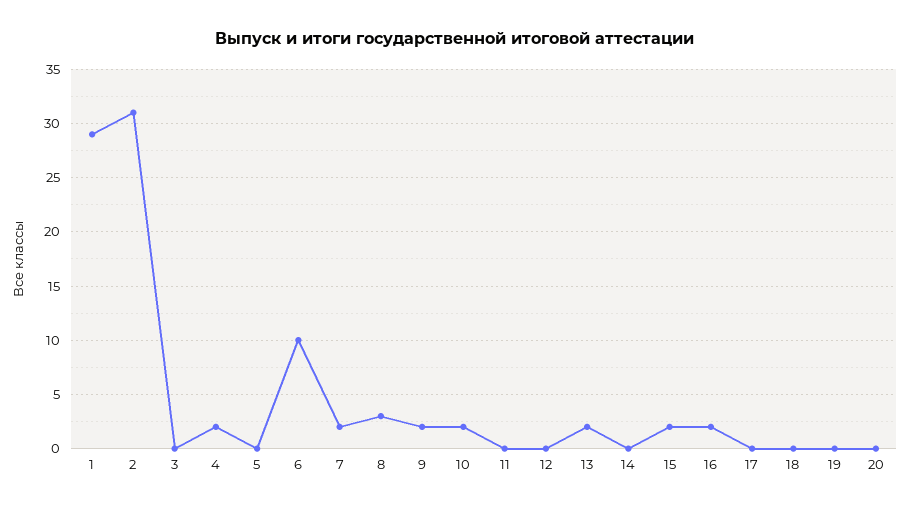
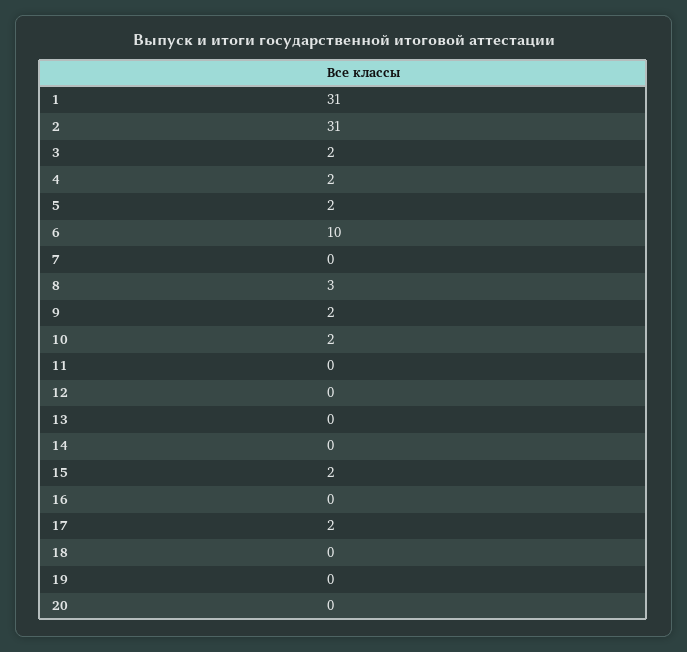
  {
-   "1": 29,
+   "1": 31,
    "2": 31,
-   "3": 0,
+   "3": 2,
    "4": 2,
-   "5": 0,
+   "5": 2,
    "6": 10,
-   "7": 2,
+   "7": 0,
    "8": 3,
    "9": 2,
    "10": 2,
    "11": 0,
    "12": 0,
-   "13": 2,
+   "13": 0,
    "14": 0,
    "15": 2,
-   "16": 2,
+   "16": 0,
-   "17": 0,
+   "17": 2,
    "18": 0,
    "19": 0,
    "20": 0
  }

